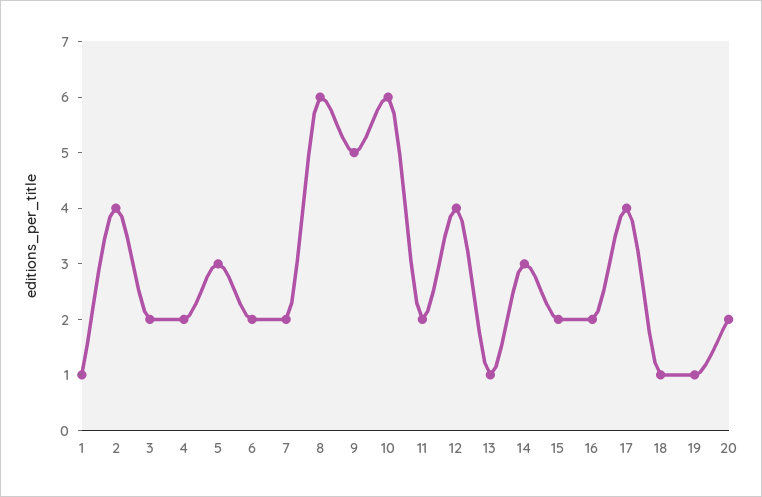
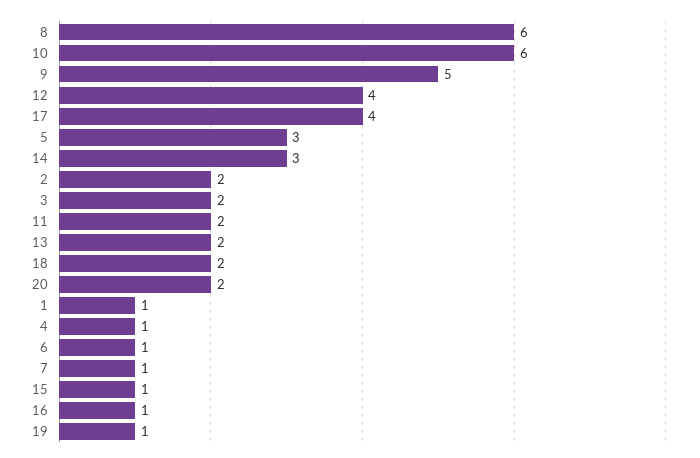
  {
    "1": 1,
-   "2": 4,
+   "2": 2,
    "3": 2,
-   "4": 2,
+   "4": 1,
    "5": 3,
-   "6": 2,
+   "6": 1,
-   "7": 2,
+   "7": 1,
    "8": 6,
    "9": 5,
    "10": 6,
    "11": 2,
    "12": 4,
-   "13": 1,
+   "13": 2,
    "14": 3,
-   "15": 2,
+   "15": 1,
-   "16": 2,
+   "16": 1,
    "17": 4,
-   "18": 1,
+   "18": 2,
    "19": 1,
    "20": 2
  }

